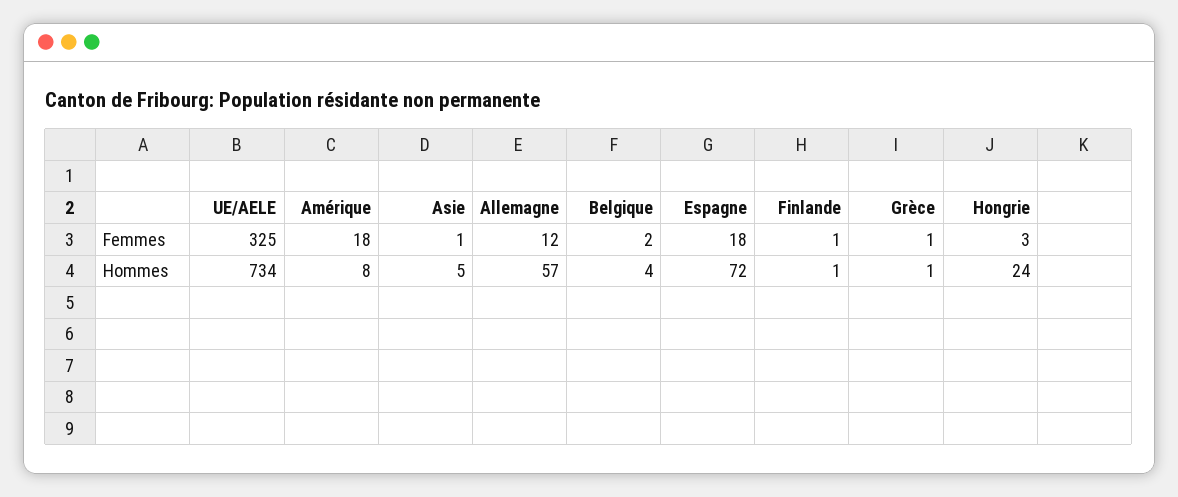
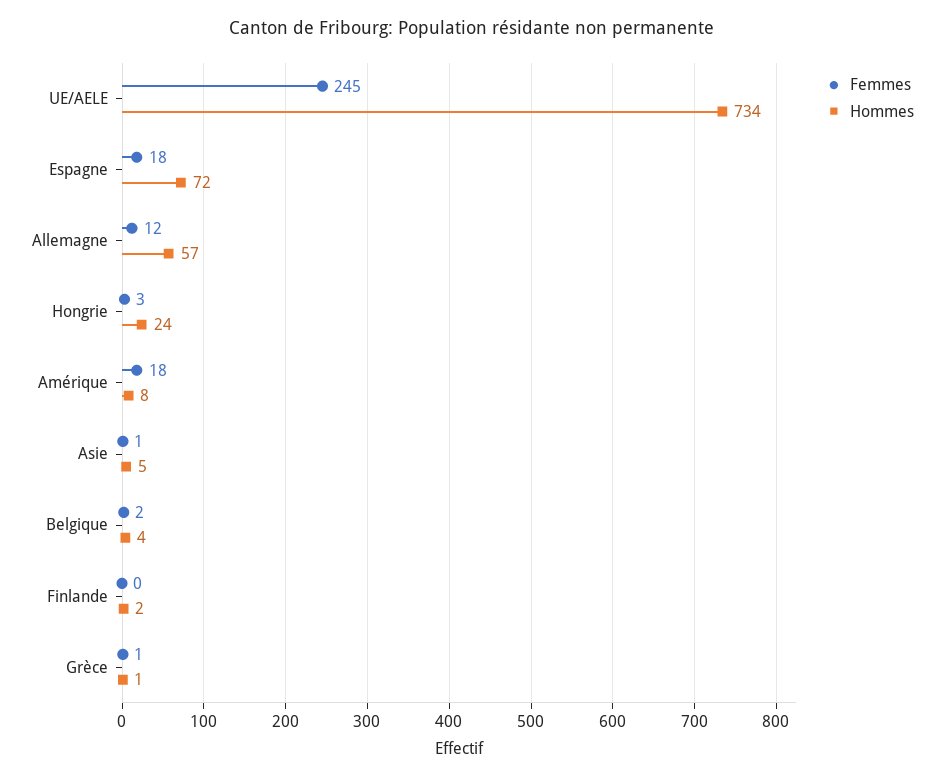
  {
    "Femmes": {
-     "UE/AELE": 325,
+     "UE/AELE": 245,
      "Amérique": 18,
      "Asie": 1,
      "Allemagne": 12,
      "Belgique": 2,
      "Espagne": 18,
-     "Finlande": 1,
+     "Finlande": 0,
      "Grèce": 1,
      "Hongrie": 3
    },
    "Hommes": {
      "UE/AELE": 734,
      "Amérique": 8,
      "Asie": 5,
      "Allemagne": 57,
      "Belgique": 4,
      "Espagne": 72,
-     "Finlande": 1,
+     "Finlande": 2,
      "Grèce": 1,
      "Hongrie": 24
    }
  }

